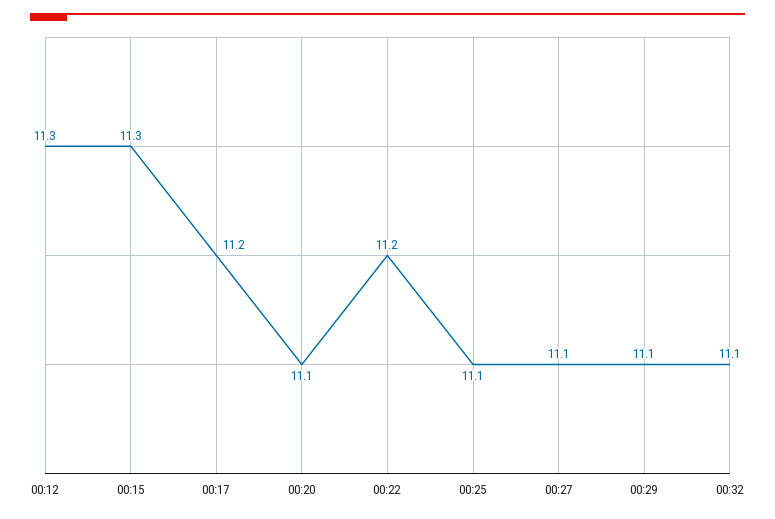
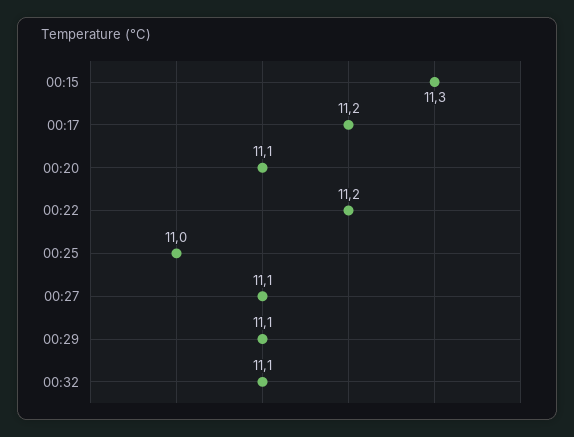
  {
-   "00:12": 11.3,
    "00:15": 11.3,
    "00:17": 11.2,
    "00:20": 11.1,
    "00:22": 11.2,
-   "00:25": 11.1,
+   "00:25": 11,
    "00:27": 11.1,
    "00:29": 11.1,
    "00:32": 11.1
  }

